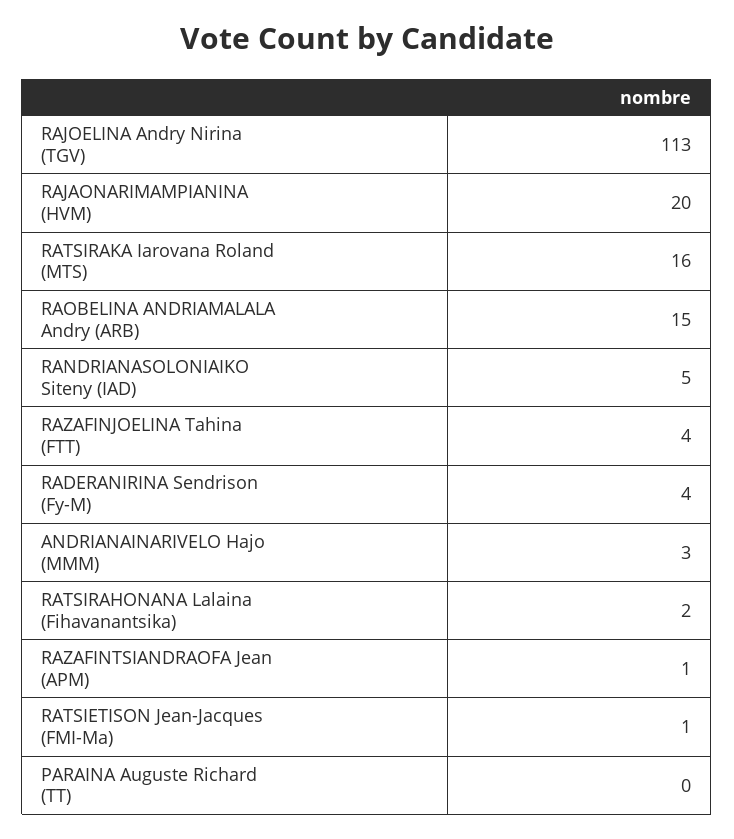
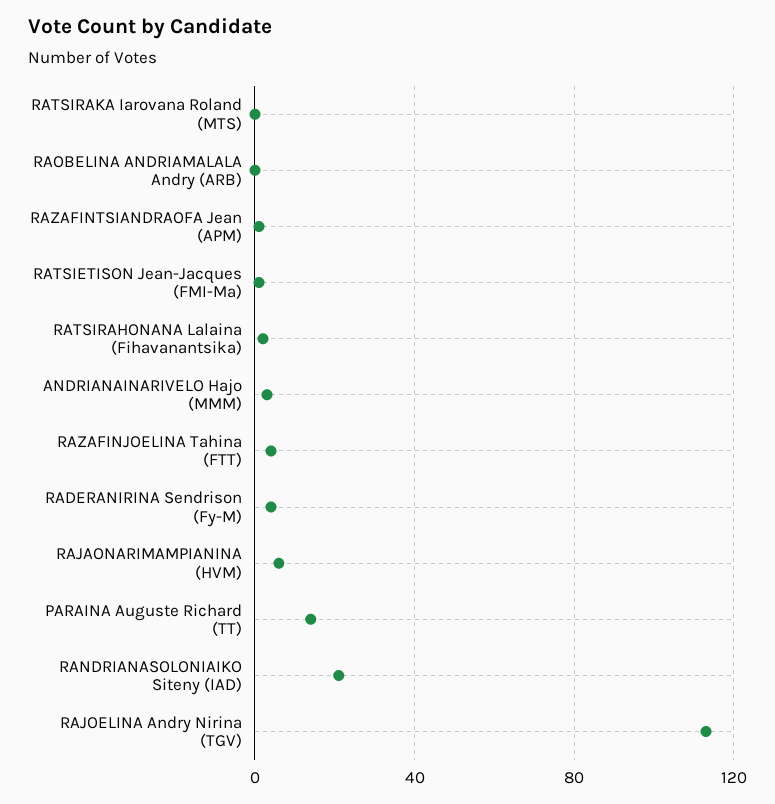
  {
    "RAJOELINA Andry Nirina (TGV)": 113,
-   "RAJAONARIMAMPIANINA (HVM)": 20,
+   "RAJAONARIMAMPIANINA (HVM)": 5,
-   "RATSIRAKA Iarovana Roland (MTS)": 16,
+   "RATSIRAKA Iarovana Roland (MTS)": 0,
-   "RAOBELINA ANDRIAMALALA Andry (ARB)": 15,
+   "RAOBELINA ANDRIAMALALA Andry (ARB)": 0,
-   "RANDRIANASOLONIAIKO Siteny (IAD)": 5,
+   "RANDRIANASOLONIAIKO Siteny (IAD)": 20,
    "RAZAFINJOELINA Tahina (FTT)": 4,
    "RADERANIRINA Sendrison (Fy-M)": 4,
    "ANDRIANAINARIVELO Hajo (MMM)": 3,
    "RATSIRAHONANA Lalaina (Fihavanantsika)": 2,
    "RAZAFINTSIANDRAOFA Jean (APM)": 1,
    "RATSIETISON Jean-Jacques (FMI-Ma)": 1,
-   "PARAINA Auguste Richard (TT)": 0
+   "PARAINA Auguste Richard (TT)": 15
  }

